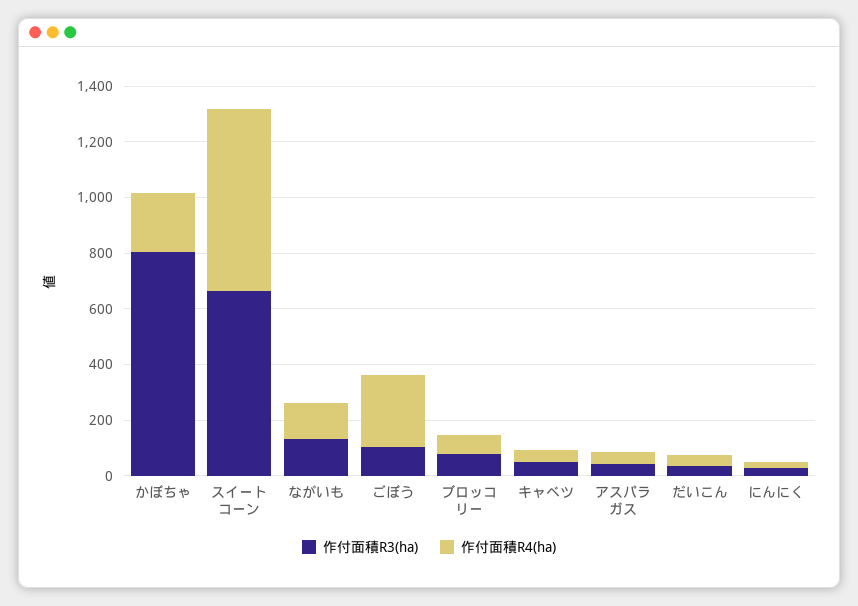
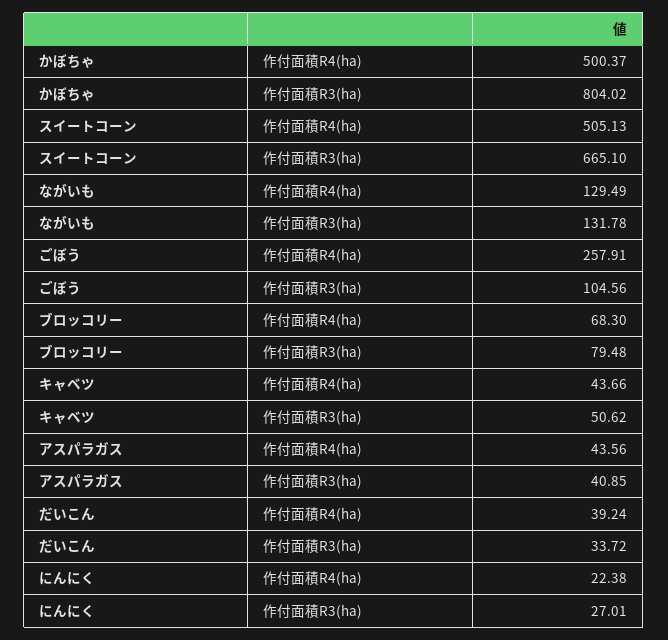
  {
    "作付面積R3(ha)": {
      "かぼちゃ": 804.02,
      "スイートコーン": 665.1,
      "ながいも": 131.78,
      "ごぼう": 104.56,
      "ブロッコリー": 79.48,
      "キャベツ": 50.62,
      "アスパラガス": 40.85,
      "だいこん": 33.72,
      "にんにく": 27.01
    },
    "作付面積R4(ha)": {
-     "かぼちゃ": 200,
+     "かぼちゃ": 500.37,
-     "スイートコーン": 650,
+     "スイートコーン": 505.13,
      "ながいも": 129.49,
      "ごぼう": 257.91,
      "ブロッコリー": 68.3,
      "キャベツ": 43.66,
      "アスパラガス": 43.56,
      "だいこん": 39.24,
      "にんにく": 22.38
    }
  }

